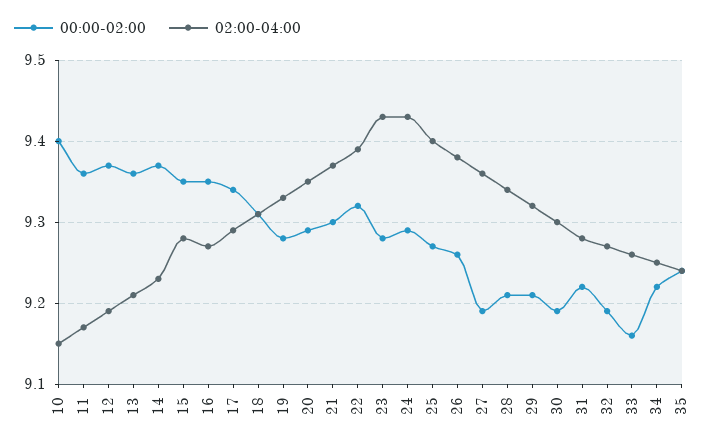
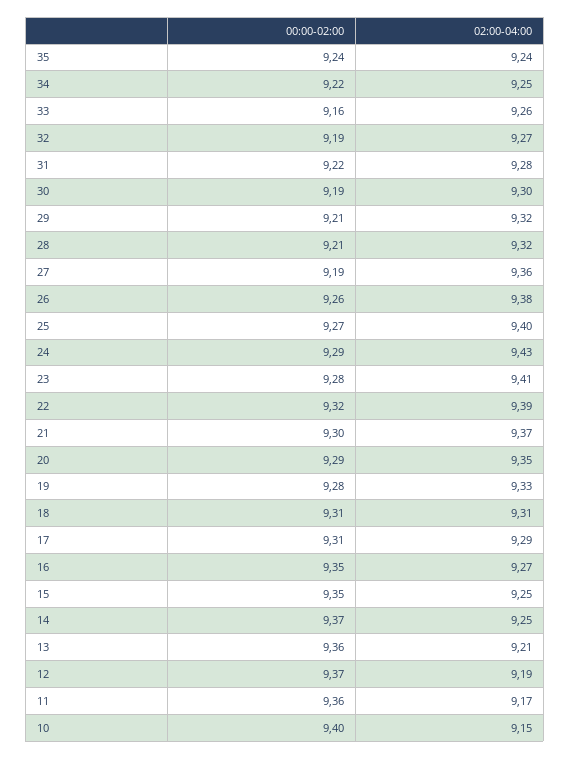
  {
    "00:00-02:00": {
      "10": 9.4,
      "11": 9.36,
      "12": 9.37,
      "13": 9.36,
      "14": 9.37,
      "15": 9.35,
      "16": 9.35,
-     "17": 9.34,
+     "17": 9.31,
      "18": 9.31,
      "19": 9.28,
      "20": 9.29,
      "21": 9.3,
      "22": 9.32,
      "23": 9.28,
      "24": 9.29,
      "25": 9.27,
      "26": 9.26,
      "27": 9.19,
      "28": 9.21,
      "29": 9.21,
      "30": 9.19,
      "31": 9.22,
      "32": 9.19,
      "33": 9.16,
      "34": 9.22,
      "35": 9.24
    },
    "02:00-04:00": {
      "10": 9.15,
      "11": 9.17,
      "12": 9.19,
      "13": 9.21,
-     "14": 9.23,
+     "14": 9.25,
-     "15": 9.28,
+     "15": 9.25,
      "16": 9.27,
      "17": 9.29,
      "18": 9.31,
      "19": 9.33,
      "20": 9.35,
      "21": 9.37,
      "22": 9.39,
-     "23": 9.43,
+     "23": 9.41,
      "24": 9.43,
      "25": 9.4,
      "26": 9.38,
      "27": 9.36,
-     "28": 9.34,
+     "28": 9.32,
      "29": 9.32,
      "30": 9.3,
      "31": 9.28,
      "32": 9.27,
      "33": 9.26,
      "34": 9.25,
      "35": 9.24
    }
  }

